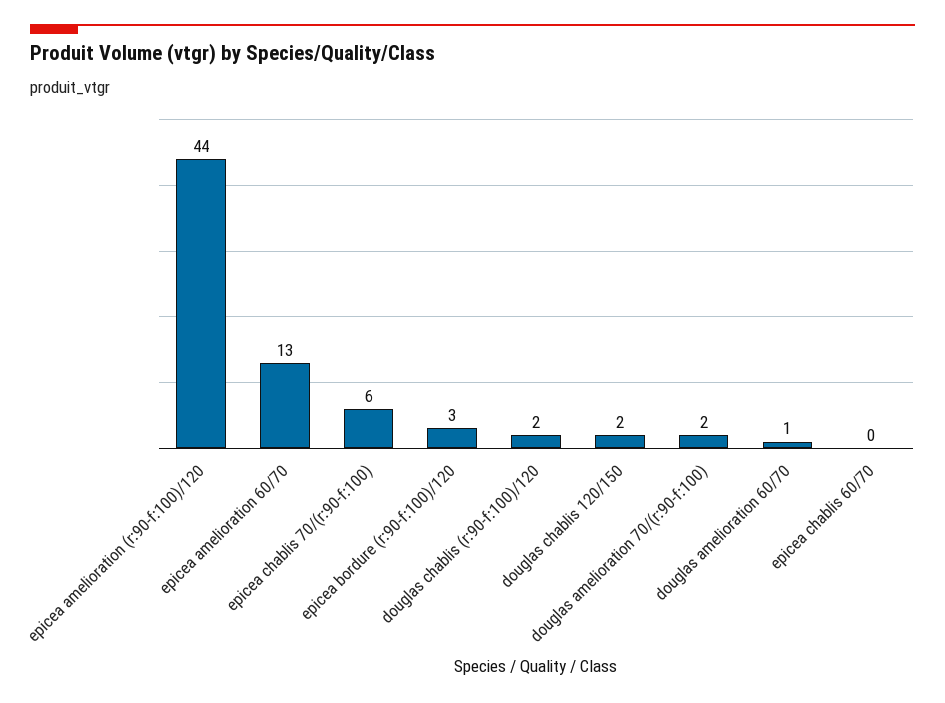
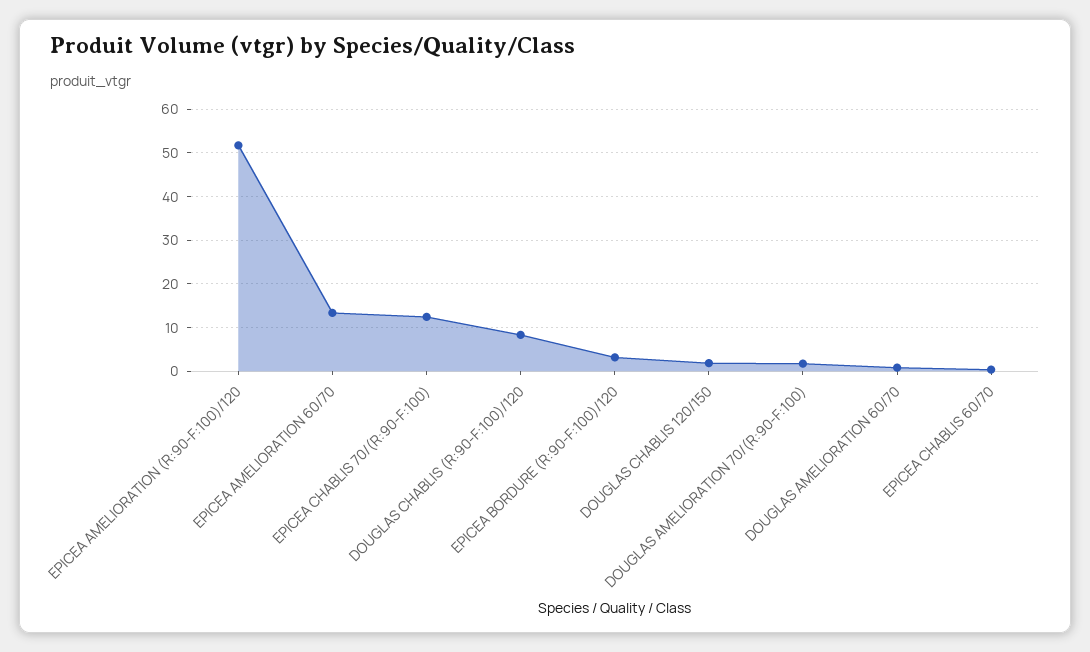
  {
-   "epicea amelioration (r:90-f:100)/120": 44,
+   "epicea amelioration (r:90-f:100)/120": 52,
    "epicea amelioration 60/70": 13,
-   "epicea chablis 70/(r:90-f:100)": 6,
+   "epicea chablis 70/(r:90-f:100)": 12,
    "epicea bordure (r:90-f:100)/120": 3,
-   "douglas chablis (r:90-f:100)/120": 2,
+   "douglas chablis (r:90-f:100)/120": 8,
    "douglas chablis 120/150": 2,
    "douglas amelioration 70/(r:90-f:100)": 2,
    "douglas amelioration 60/70": 1,
    "epicea chablis 60/70": 0
  }

